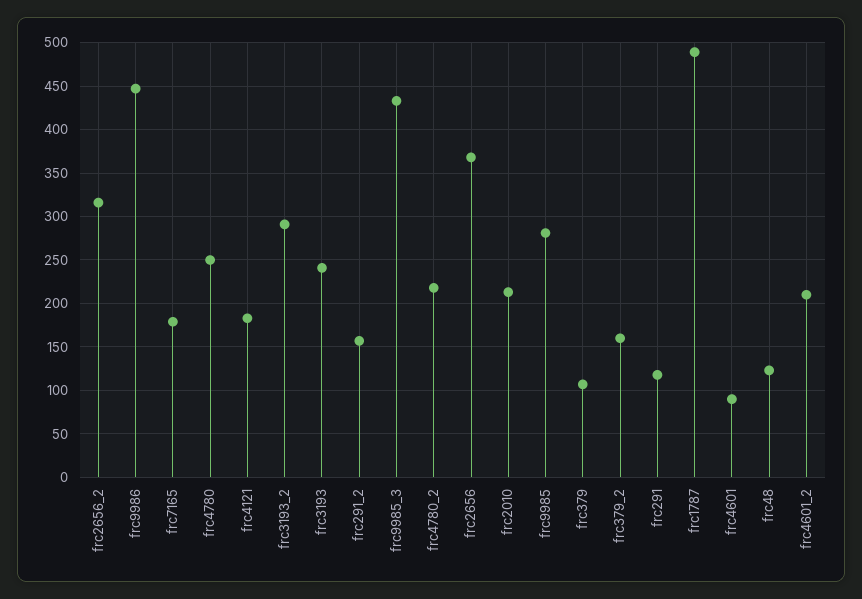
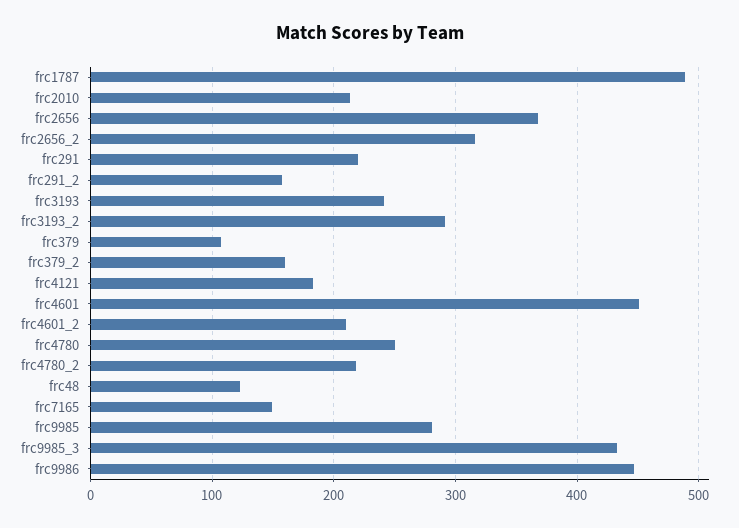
  {
    "frc2656_2": 320,
    "frc9986": 450,
-   "frc7165": 180,
+   "frc7165": 150,
    "frc4780": 250,
    "frc4121": 180,
    "frc3193_2": 290,
    "frc3193": 240,
    "frc291_2": 160,
    "frc9985_3": 430,
    "frc4780_2": 220,
    "frc2656": 370,
    "frc2010": 210,
    "frc9985": 280,
    "frc379": 110,
    "frc379_2": 160,
-   "frc291": 120,
+   "frc291": 220,
    "frc1787": 490,
-   "frc4601": 90,
+   "frc4601": 450,
    "frc48": 120,
    "frc4601_2": 210
  }

